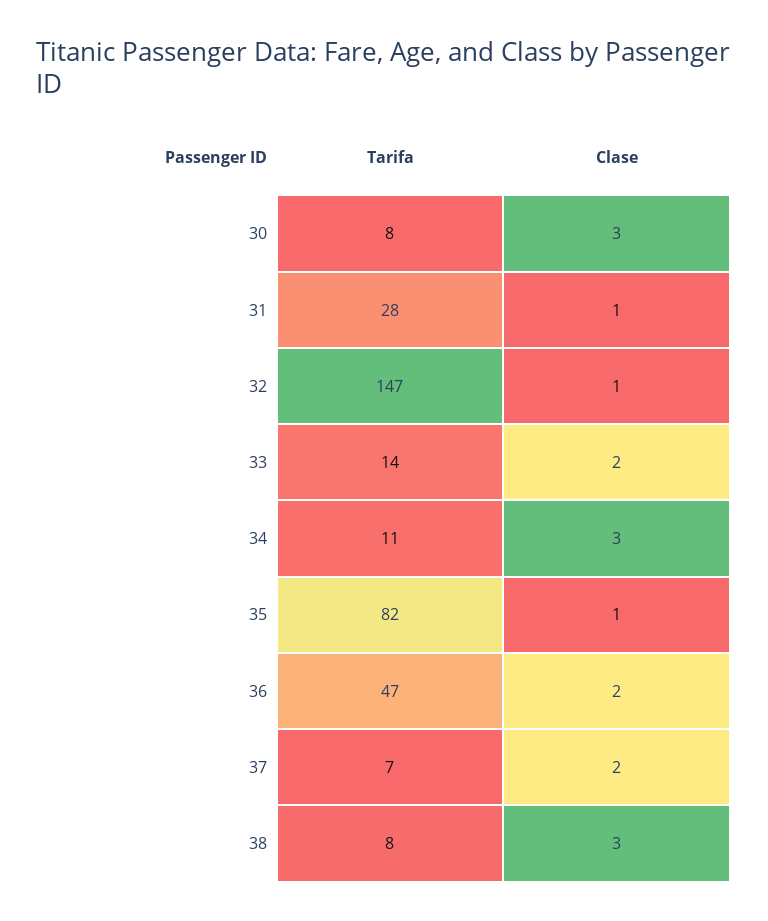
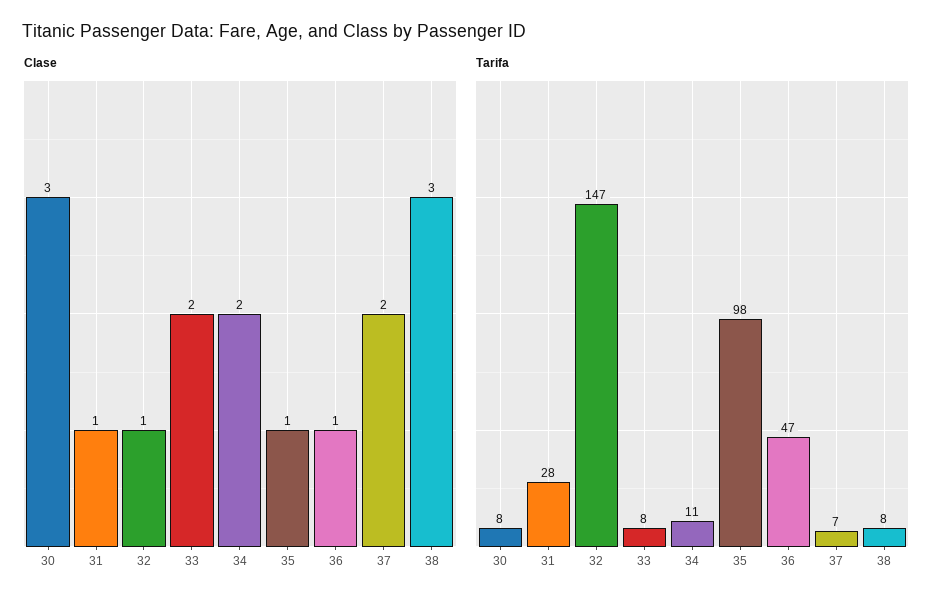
  {
    "Tarifa": {
      "30": 8,
      "31": 28,
      "32": 147,
-     "33": 14,
+     "33": 8,
      "34": 11,
-     "35": 82,
+     "35": 98,
      "36": 47,
      "37": 7,
      "38": 8
    },
    "Clase": {
      "30": 3,
      "31": 1,
      "32": 1,
      "33": 2,
-     "34": 3,
+     "34": 2,
      "35": 1,
-     "36": 2,
+     "36": 1,
      "37": 2,
      "38": 3
    }
  }

